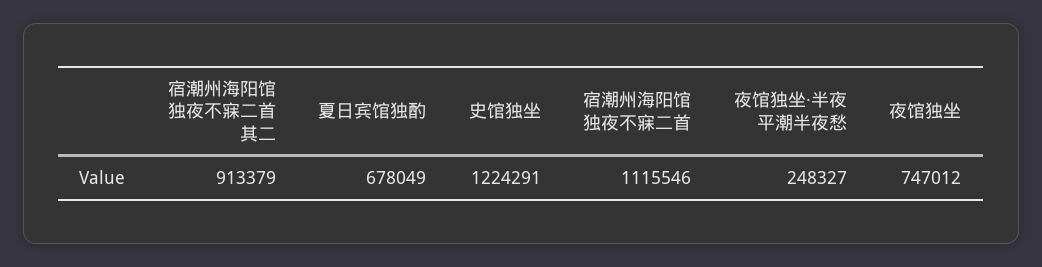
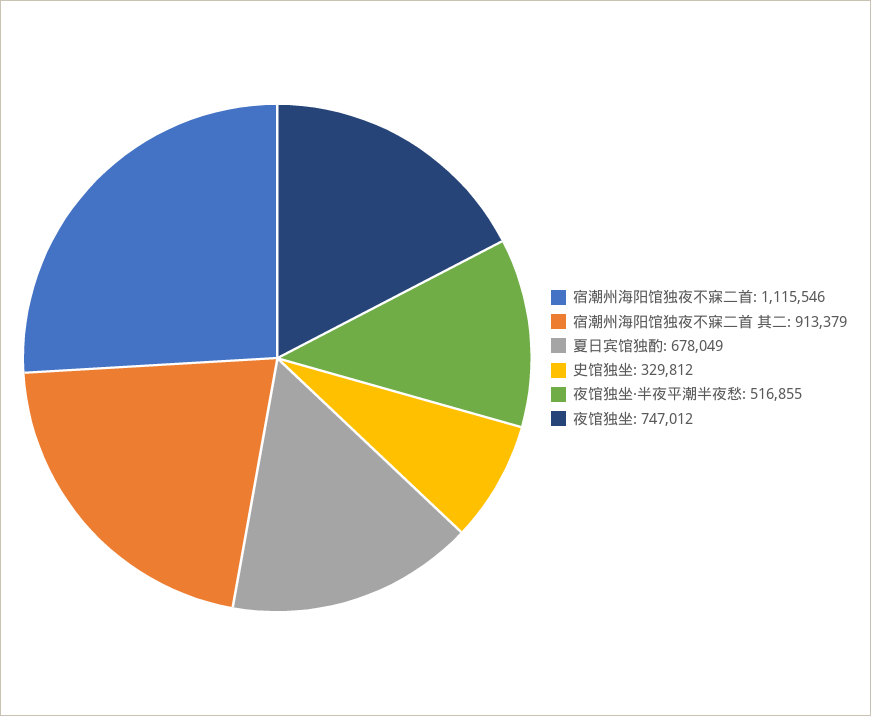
  {
    "宿潮州海阳馆独夜不寐二首 其二": 913379,
    "夏日宾馆独酌": 678049,
-   "史馆独坐": 1224291,
+   "史馆独坐": 329812,
    "宿潮州海阳馆独夜不寐二首": 1115546,
-   "夜馆独坐·半夜平潮半夜愁": 248327,
+   "夜馆独坐·半夜平潮半夜愁": 516855,
    "夜馆独坐": 747012
  }

